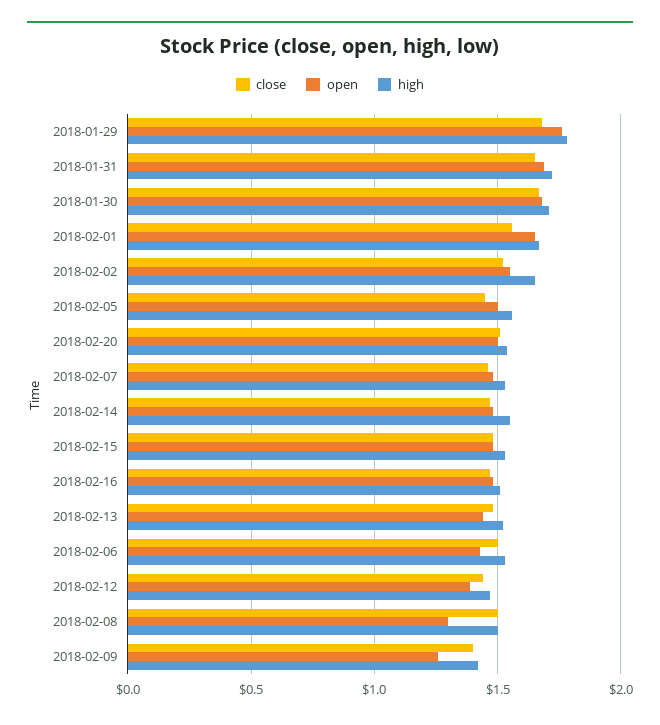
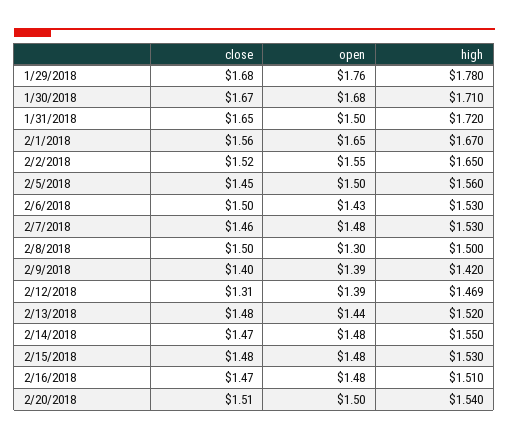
  {
    "close": {
      "2018-01-29": 1.68,
      "2018-01-31": 1.65,
      "2018-01-30": 1.67,
      "2018-02-01": 1.56,
      "2018-02-02": 1.52,
      "2018-02-05": 1.45,
      "2018-02-20": 1.51,
      "2018-02-07": 1.46,
      "2018-02-14": 1.47,
      "2018-02-15": 1.48,
      "2018-02-16": 1.47,
      "2018-02-13": 1.48,
      "2018-02-06": 1.5,
-     "2018-02-12": 1.45,
+     "2018-02-12": 1.31,
      "2018-02-08": 1.5,
      "2018-02-09": 1.4
    },
    "open": {
      "2018-01-29": 1.76,
-     "2018-01-31": 1.7,
+     "2018-01-31": 1.5,
      "2018-01-30": 1.68,
      "2018-02-01": 1.65,
      "2018-02-02": 1.55,
      "2018-02-05": 1.5,
      "2018-02-20": 1.5,
      "2018-02-07": 1.48,
      "2018-02-14": 1.48,
      "2018-02-15": 1.48,
      "2018-02-16": 1.48,
      "2018-02-13": 1.44,
      "2018-02-06": 1.43,
      "2018-02-12": 1.39,
      "2018-02-08": 1.3,
-     "2018-02-09": 1.25
+     "2018-02-09": 1.39
    },
    "high": {
      "2018-01-29": 1.78,
      "2018-01-31": 1.72,
      "2018-01-30": 1.71,
      "2018-02-01": 1.67,
      "2018-02-02": 1.65,
      "2018-02-05": 1.56,
      "2018-02-20": 1.54,
      "2018-02-07": 1.53,
      "2018-02-14": 1.55,
      "2018-02-15": 1.53,
      "2018-02-16": 1.51,
      "2018-02-13": 1.52,
      "2018-02-06": 1.53,
      "2018-02-12": 1.469,
      "2018-02-08": 1.5,
      "2018-02-09": 1.42
    }
  }

